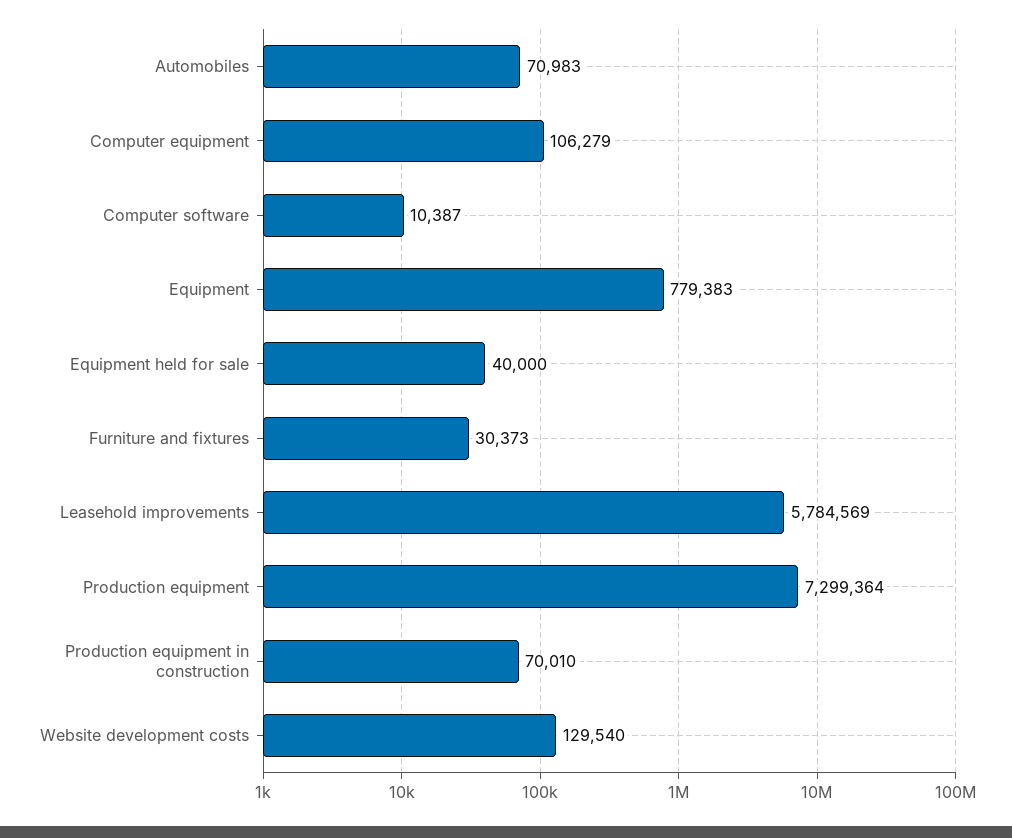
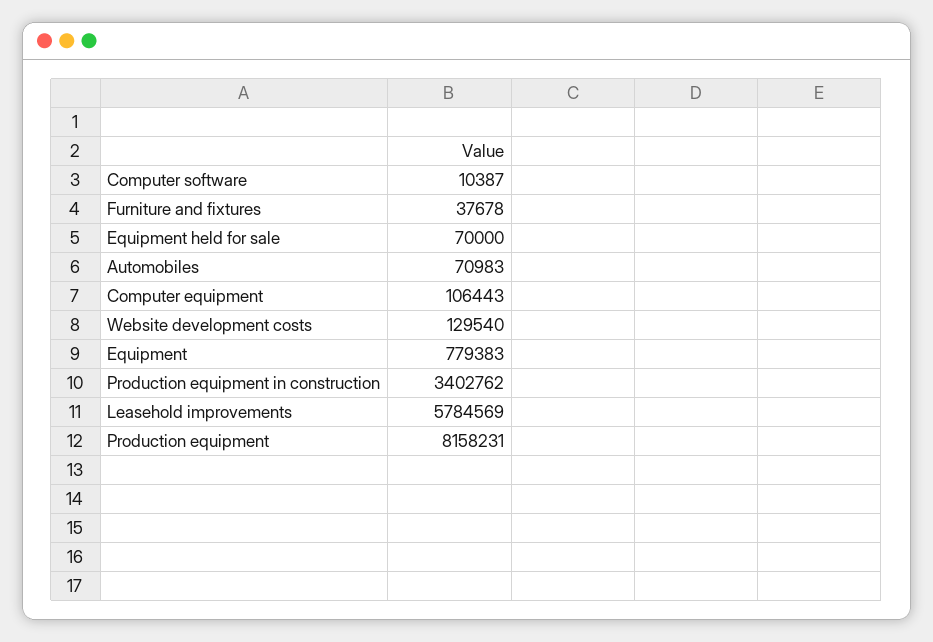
  {
    "Automobiles": 70983,
-   "Computer equipment": 106279,
+   "Computer equipment": 106443,
    "Computer software": 10387,
    "Equipment": 779383,
-   "Equipment held for sale": 40000,
+   "Equipment held for sale": 70000,
-   "Furniture and fixtures": 30373,
+   "Furniture and fixtures": 37678,
    "Leasehold improvements": 5784569,
-   "Production equipment": 7299364,
+   "Production equipment": 8158231,
-   "Production equipment in construction": 70010,
+   "Production equipment in construction": 3402762,
    "Website development costs": 129540
  }

